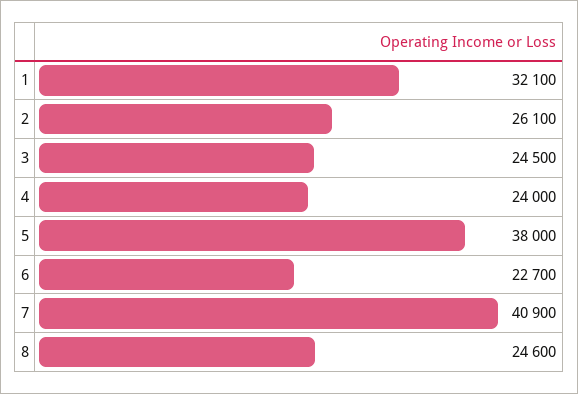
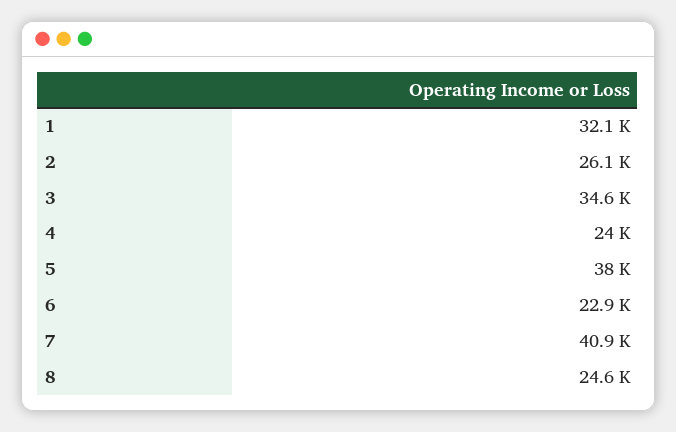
  {
    "1": 32100,
    "2": 26100,
-   "3": 24500,
+   "3": 34600,
    "4": 24000,
    "5": 38000,
-   "6": 22700,
+   "6": 22900,
    "7": 40900,
    "8": 24600
  }

